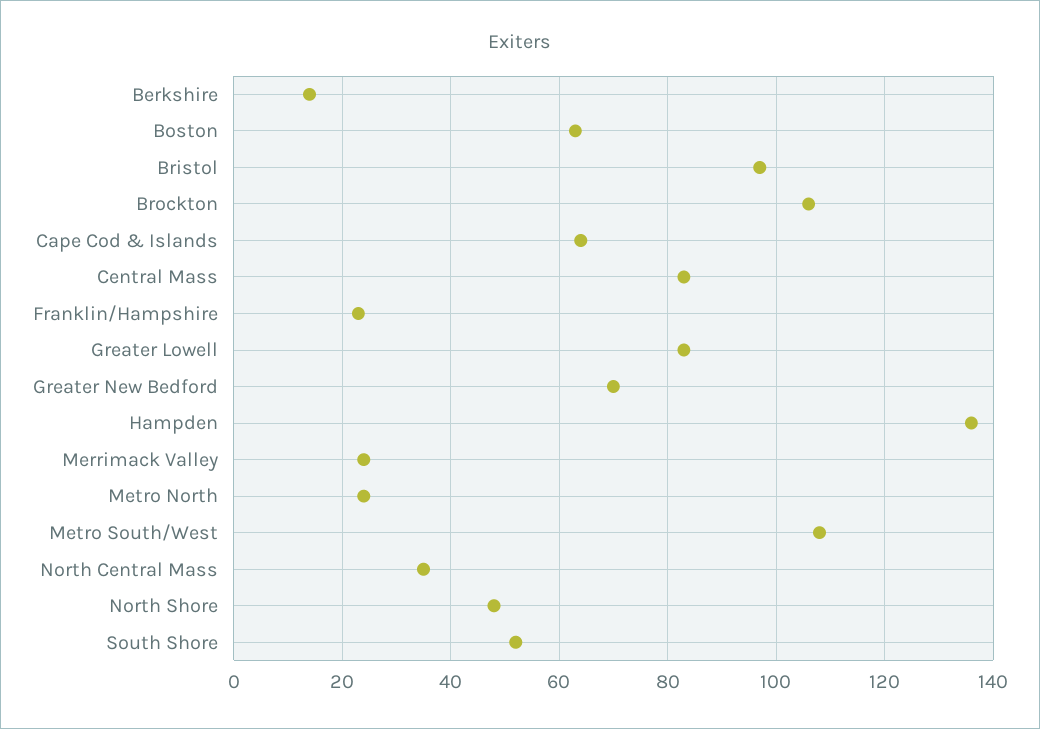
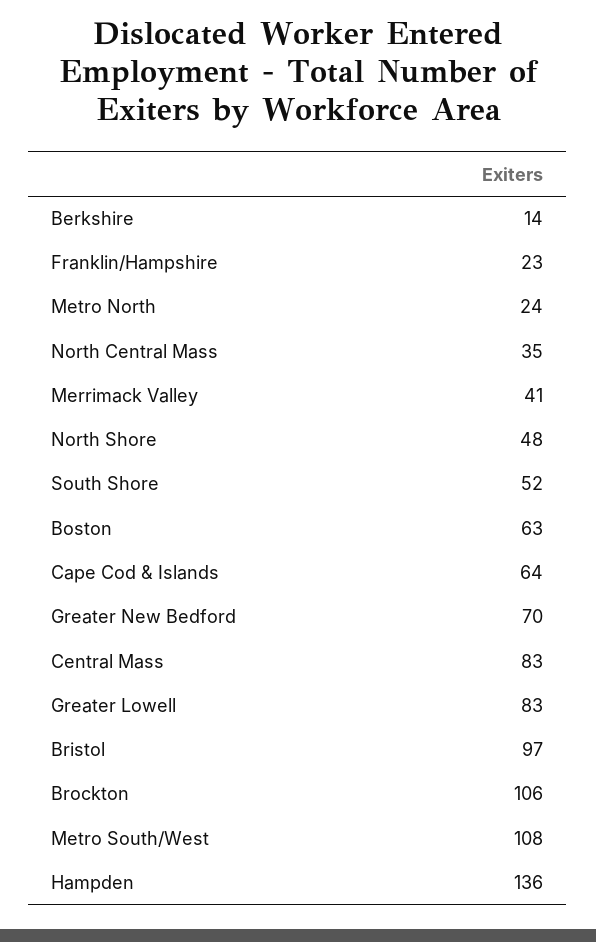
  {
    "Berkshire": 14,
    "Boston": 63,
    "Bristol": 97,
    "Brockton": 106,
    "Cape Cod & Islands": 64,
    "Central Mass": 83,
    "Franklin/Hampshire": 23,
    "Greater Lowell": 83,
    "Greater New Bedford": 70,
    "Hampden": 136,
-   "Merrimack Valley": 25,
+   "Merrimack Valley": 41,
    "Metro North": 24,
    "Metro South/West": 108,
    "North Central Mass": 35,
    "North Shore": 48,
    "South Shore": 52
  }

